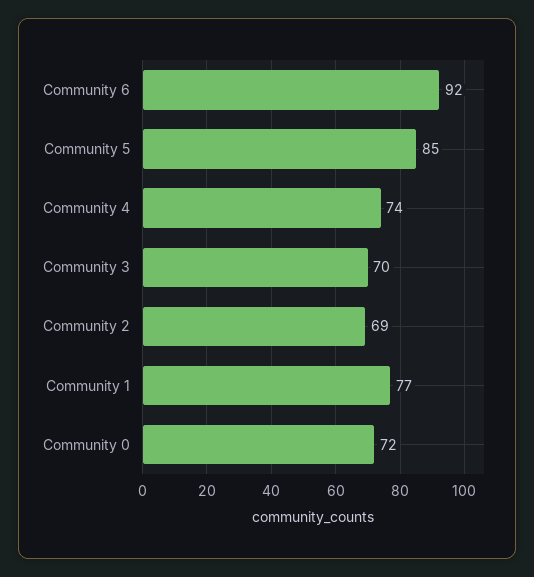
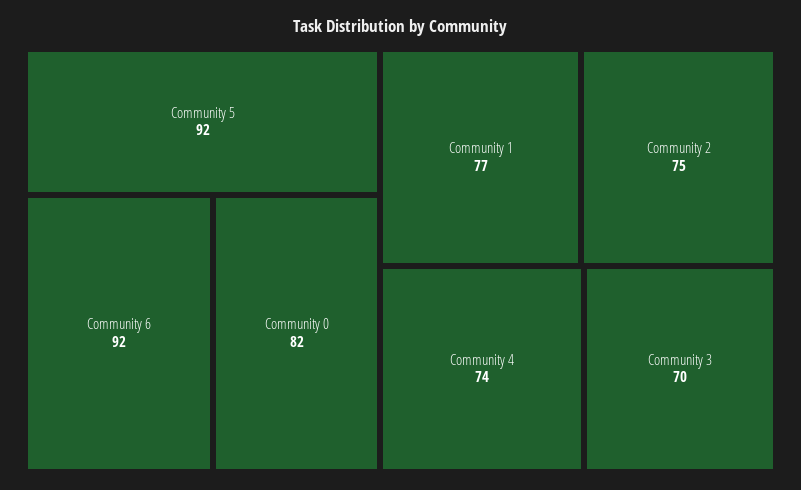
  {
    "Community 6": 92,
-   "Community 5": 85,
+   "Community 5": 92,
    "Community 4": 74,
    "Community 3": 70,
-   "Community 2": 69,
+   "Community 2": 75,
    "Community 1": 77,
-   "Community 0": 72
+   "Community 0": 82
  }

